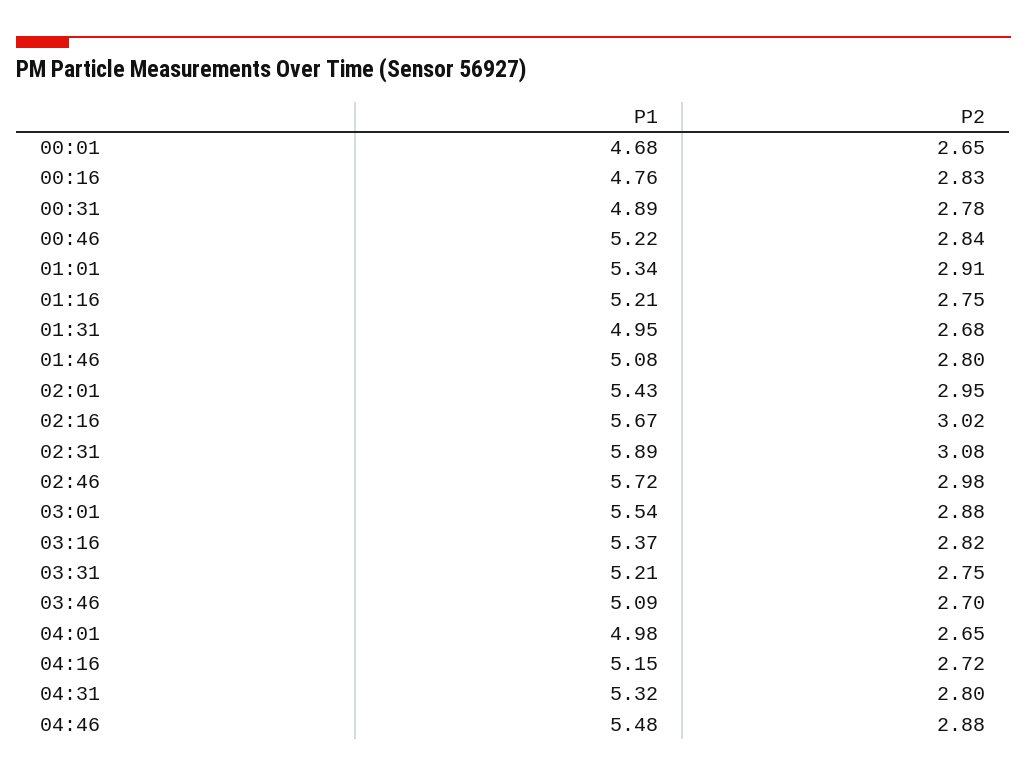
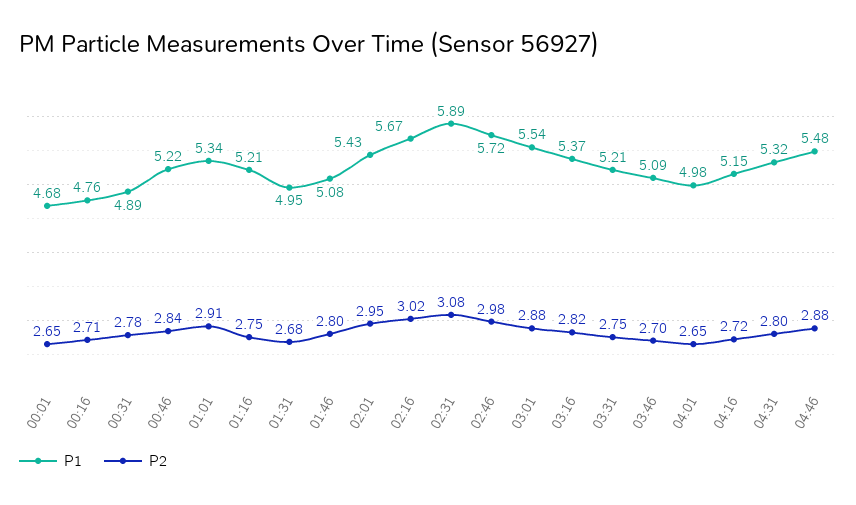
  {
    "P1": {
      "00:01": 4.68,
      "00:16": 4.76,
      "00:31": 4.89,
      "00:46": 5.22,
      "01:01": 5.34,
      "01:16": 5.21,
      "01:31": 4.95,
      "01:46": 5.08,
      "02:01": 5.43,
      "02:16": 5.67,
      "02:31": 5.89,
      "02:46": 5.72,
      "03:01": 5.54,
      "03:16": 5.37,
      "03:31": 5.21,
      "03:46": 5.09,
      "04:01": 4.98,
      "04:16": 5.15,
      "04:31": 5.32,
      "04:46": 5.48
    },
    "P2": {
      "00:01": 2.65,
-     "00:16": 2.83,
+     "00:16": 2.71,
      "00:31": 2.78,
      "00:46": 2.84,
      "01:01": 2.91,
      "01:16": 2.75,
      "01:31": 2.68,
      "01:46": 2.8,
      "02:01": 2.95,
      "02:16": 3.02,
      "02:31": 3.08,
      "02:46": 2.98,
      "03:01": 2.88,
      "03:16": 2.82,
      "03:31": 2.75,
      "03:46": 2.7,
      "04:01": 2.65,
      "04:16": 2.72,
      "04:31": 2.8,
      "04:46": 2.88
    }
  }

